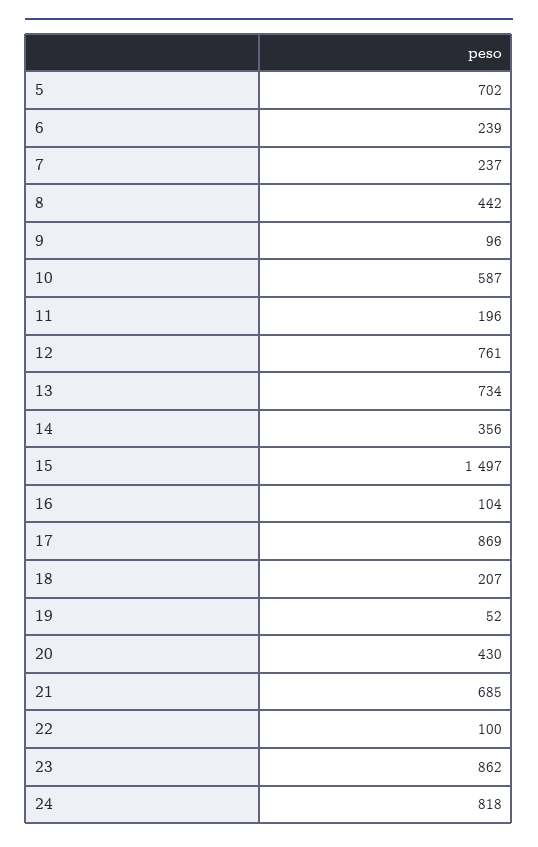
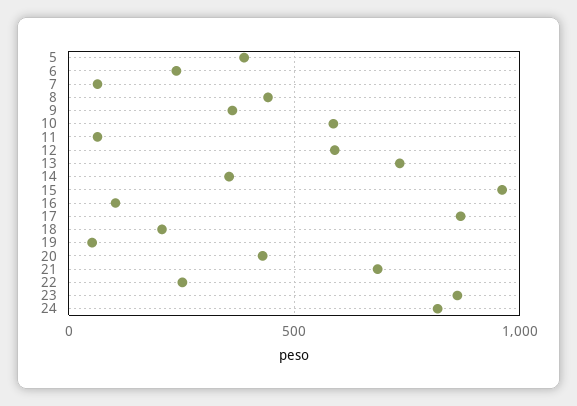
  {
-   "5": 702,
+   "5": 400,
    "6": 239,
-   "7": 237,
+   "7": 50,
    "8": 442,
-   "9": 96,
+   "9": 350,
    "10": 587,
-   "11": 196,
+   "11": 50,
-   "12": 761,
+   "12": 600,
    "13": 734,
    "14": 356,
-   "15": 1497,
+   "15": 950,
    "16": 104,
    "17": 869,
    "18": 207,
    "19": 52,
    "20": 430,
    "21": 685,
-   "22": 100,
+   "22": 250,
    "23": 862,
    "24": 818
  }

